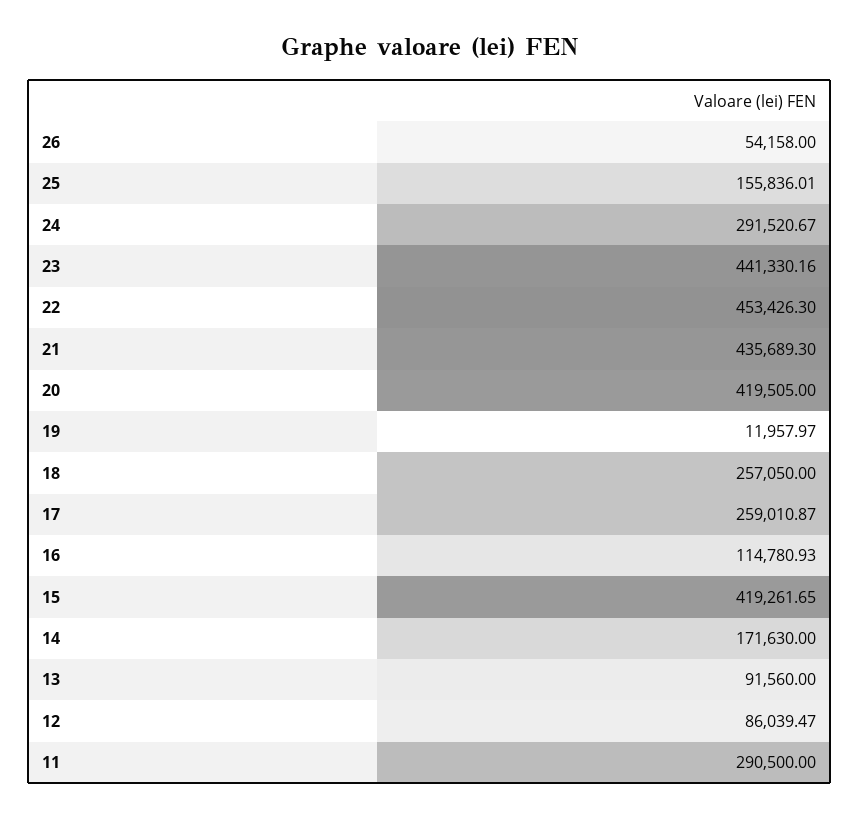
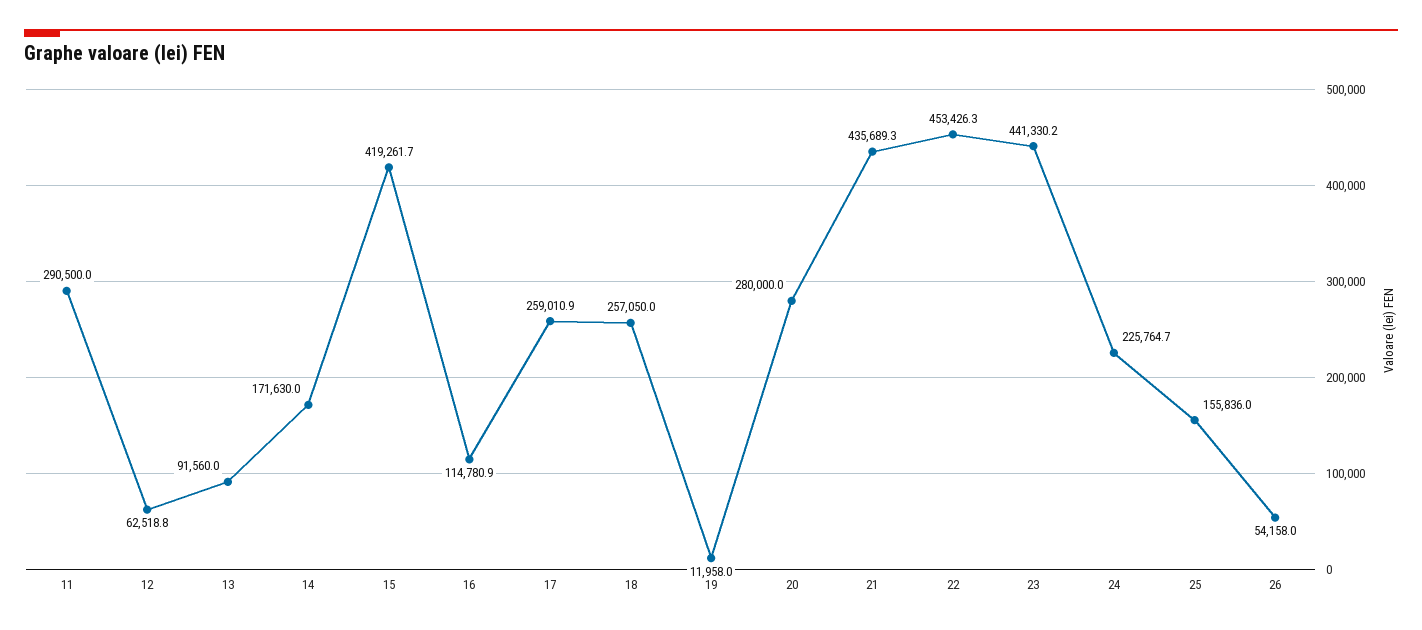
  {
    "26": 54158,
    "25": 155836.01,
-   "24": 291520.67,
+   "24": 225764.7,
    "23": 441330.16,
    "22": 453426.3,
    "21": 435689.3,
-   "20": 419505,
+   "20": 280000,
    "19": 11957.97,
    "18": 257050,
    "17": 259010.87,
    "16": 114780.93,
    "15": 419261.65,
    "14": 171630,
    "13": 91560,
-   "12": 86039.47,
+   "12": 62518.8,
    "11": 290500
  }

